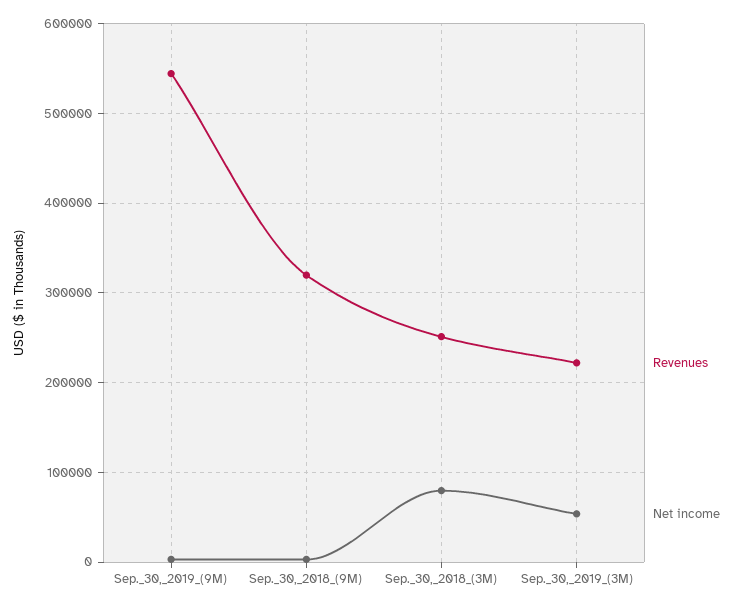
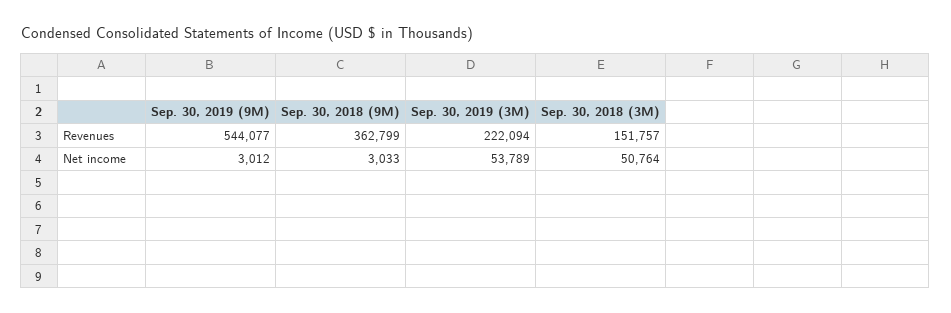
  {
    "Revenues": {
      "Sep._30,_2019_(9M)": 544077,
-     "Sep._30,_2018_(9M)": 320000,
+     "Sep._30,_2018_(9M)": 362799,
-     "Sep._30,_2018_(3M)": 250000,
+     "Sep._30,_2018_(3M)": 151757,
      "Sep._30,_2019_(3M)": 222094
    },
    "Net income": {
      "Sep._30,_2019_(9M)": 3012,
      "Sep._30,_2018_(9M)": 3033,
-     "Sep._30,_2018_(3M)": 80000,
+     "Sep._30,_2018_(3M)": 50764,
      "Sep._30,_2019_(3M)": 53789
    }
  }

